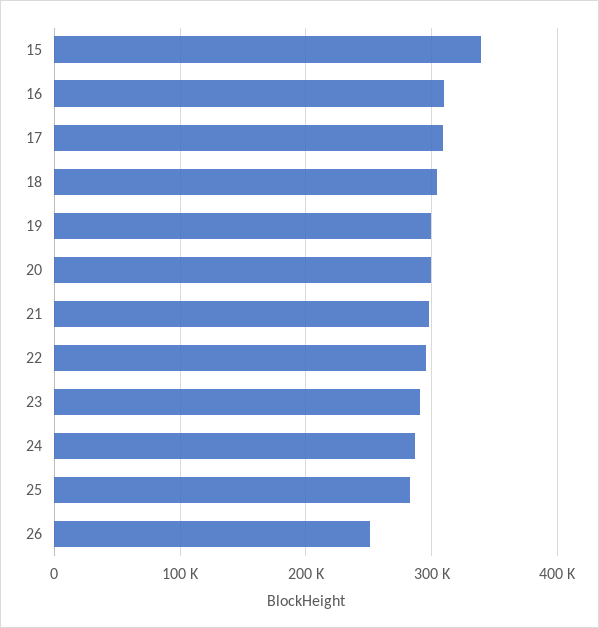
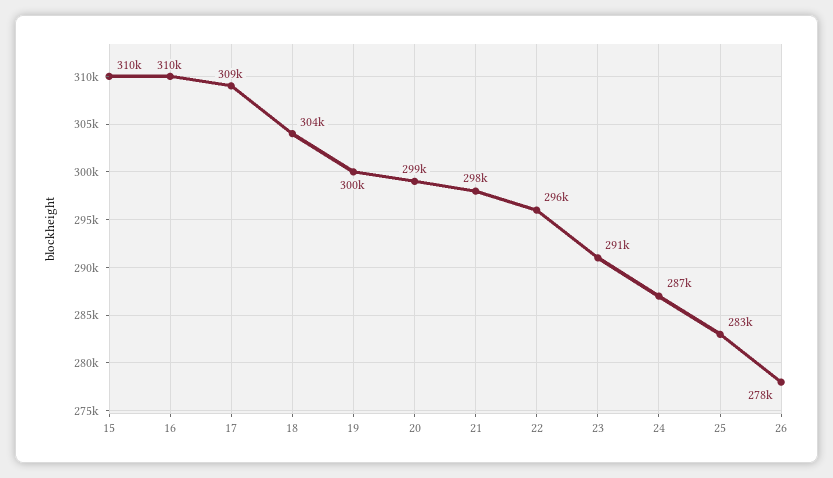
  {
-   "15": 340000,
+   "15": 310000,
    "16": 310000,
    "17": 309000,
    "18": 304000,
    "19": 300000,
    "20": 299000,
    "21": 298000,
    "22": 296000,
    "23": 291000,
    "24": 287000,
    "25": 283000,
-   "26": 250000
+   "26": 278000
  }

